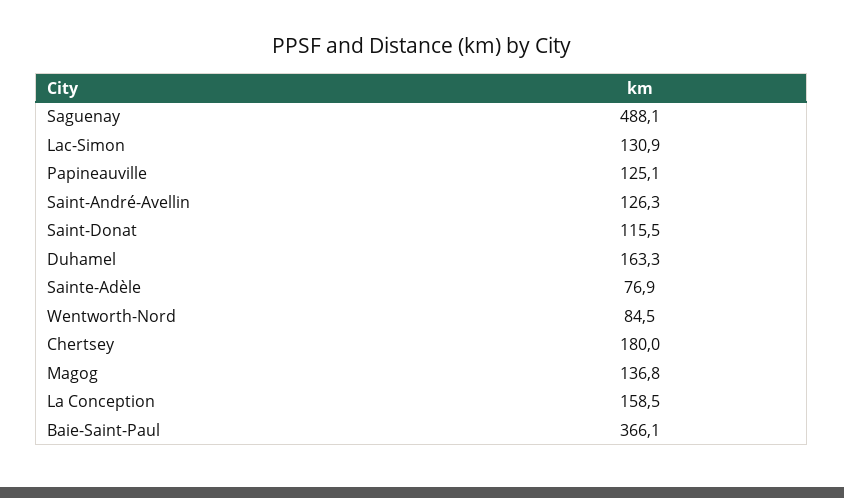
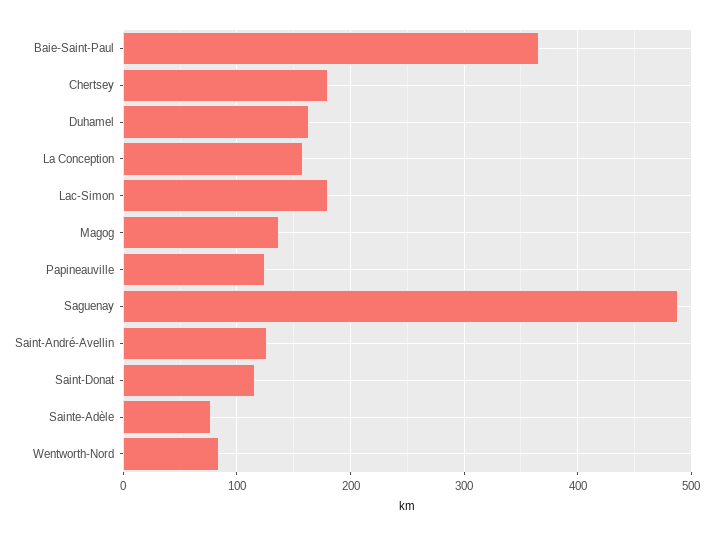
  {
    "Saguenay": 488.1,
-   "Lac-Simon": 130.9,
+   "Lac-Simon": 180,
    "Papineauville": 125.1,
    "Saint-André-Avellin": 126.3,
    "Saint-Donat": 115.5,
    "Duhamel": 163.3,
    "Sainte-Adèle": 76.9,
    "Wentworth-Nord": 84.5,
    "Chertsey": 180,
    "Magog": 136.8,
    "La Conception": 158.5,
    "Baie-Saint-Paul": 366.1
  }

